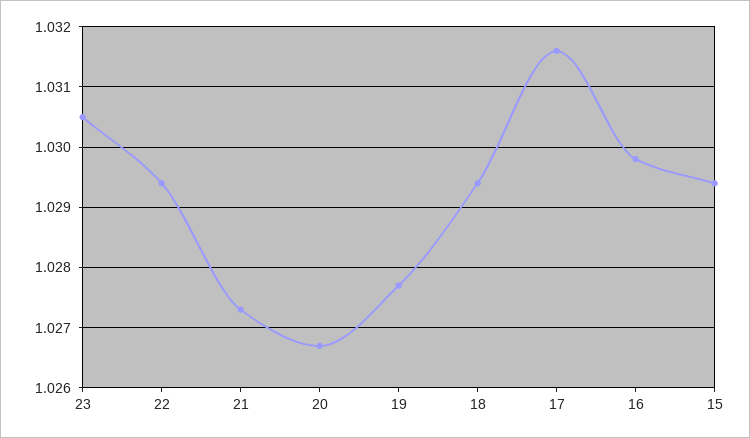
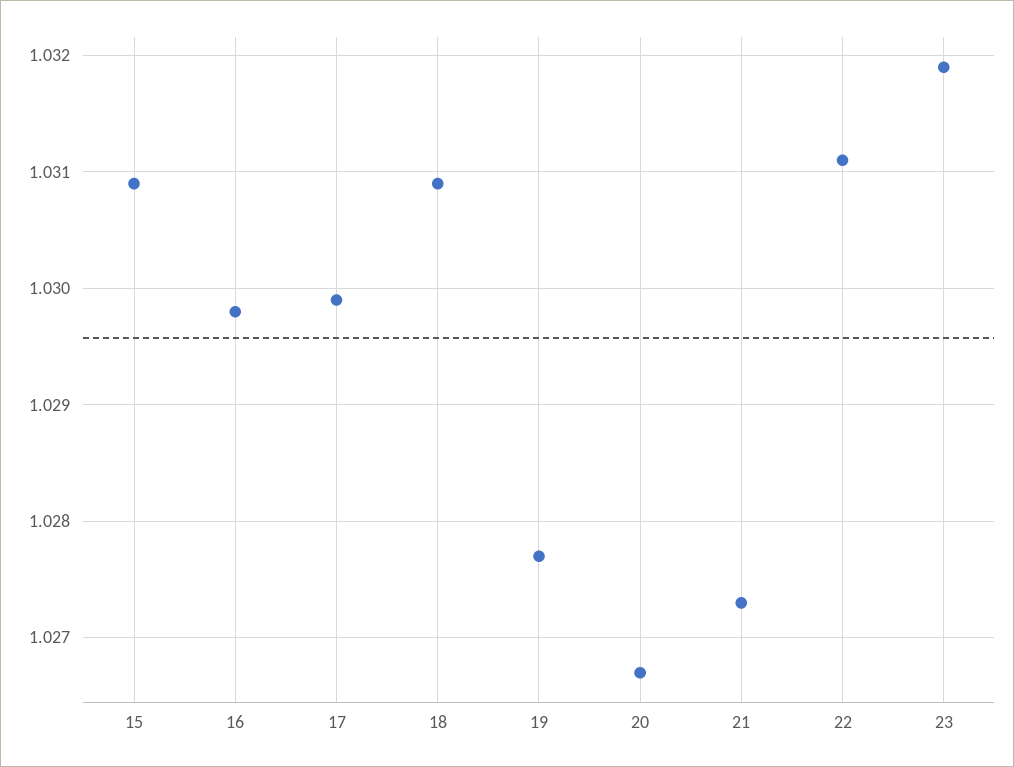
  {
-   "23": 1.0305,
+   "23": 1.0319,
-   "22": 1.0294,
+   "22": 1.0311,
    "21": 1.0273,
    "20": 1.0267,
    "19": 1.0277,
-   "18": 1.0294,
+   "18": 1.0309,
-   "17": 1.0316,
+   "17": 1.0299,
    "16": 1.0298,
-   "15": 1.0294
+   "15": 1.0309
  }

